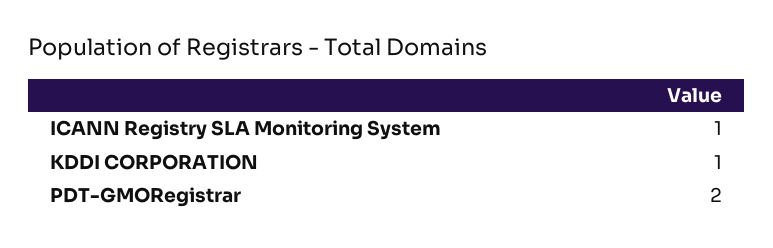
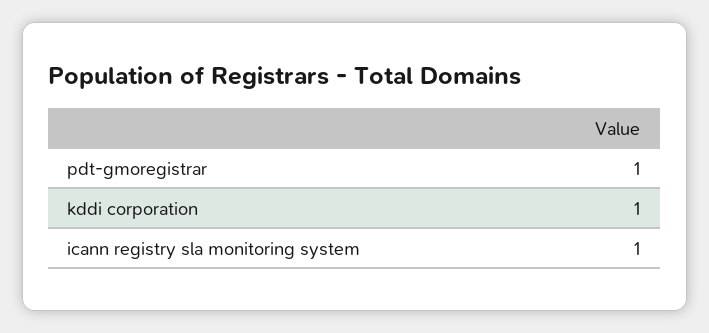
  {
    "ICANN Registry SLA Monitoring System": 1,
    "KDDI CORPORATION": 1,
-   "PDT-GMORegistrar": 2
+   "PDT-GMORegistrar": 1
  }

